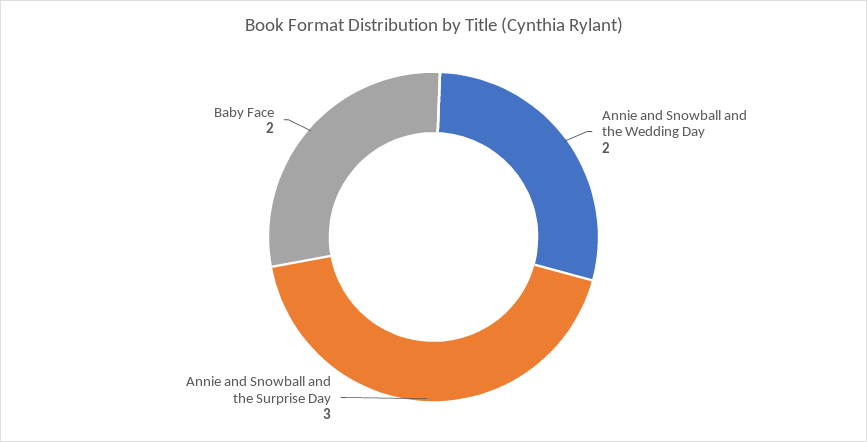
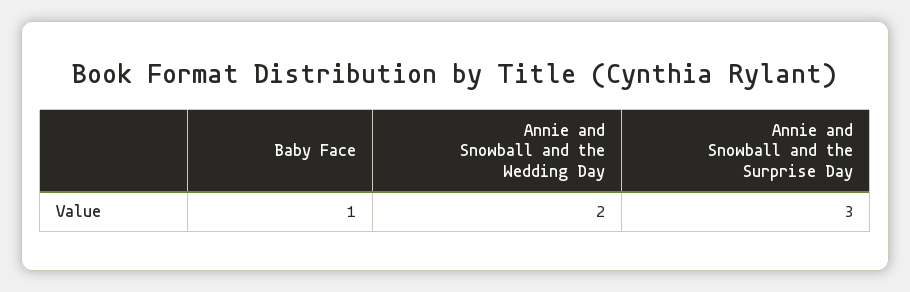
  {
    "Annie and Snowball and the Wedding Day": 2,
    "Annie and Snowball and the Surprise Day": 3,
-   "Baby Face": 2
+   "Baby Face": 1
  }

